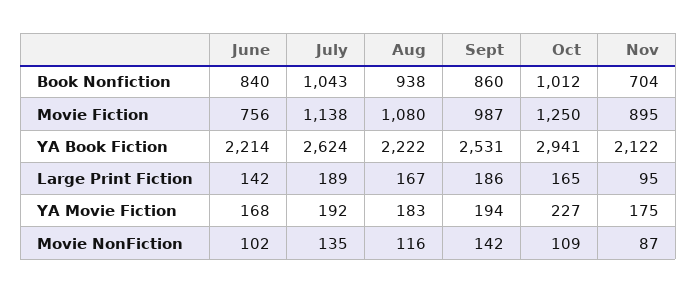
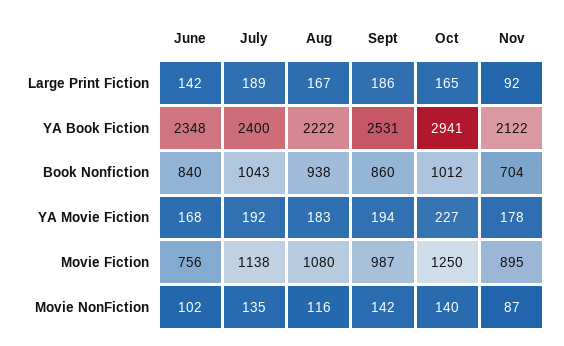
  {
    "June": {
      "Book Nonfiction": 840,
      "Movie Fiction": 756,
-     "YA Book Fiction": 2214,
+     "YA Book Fiction": 2348,
      "Large Print Fiction": 142,
      "YA Movie Fiction": 168,
      "Movie NonFiction": 102
    },
    "July": {
      "Book Nonfiction": 1043,
      "Movie Fiction": 1138,
-     "YA Book Fiction": 2624,
+     "YA Book Fiction": 2400,
      "Large Print Fiction": 189,
      "YA Movie Fiction": 192,
      "Movie NonFiction": 135
    },
    "Aug": {
      "Book Nonfiction": 938,
      "Movie Fiction": 1080,
      "YA Book Fiction": 2222,
      "Large Print Fiction": 167,
      "YA Movie Fiction": 183,
      "Movie NonFiction": 116
    },
    "Sept": {
      "Book Nonfiction": 860,
      "Movie Fiction": 987,
      "YA Book Fiction": 2531,
      "Large Print Fiction": 186,
      "YA Movie Fiction": 194,
      "Movie NonFiction": 142
    },
    "Oct": {
      "Book Nonfiction": 1012,
      "Movie Fiction": 1250,
      "YA Book Fiction": 2941,
      "Large Print Fiction": 165,
      "YA Movie Fiction": 227,
-     "Movie NonFiction": 109
+     "Movie NonFiction": 140
    },
    "Nov": {
      "Book Nonfiction": 704,
      "Movie Fiction": 895,
      "YA Book Fiction": 2122,
-     "Large Print Fiction": 95,
+     "Large Print Fiction": 92,
-     "YA Movie Fiction": 175,
+     "YA Movie Fiction": 178,
      "Movie NonFiction": 87
    }
  }

